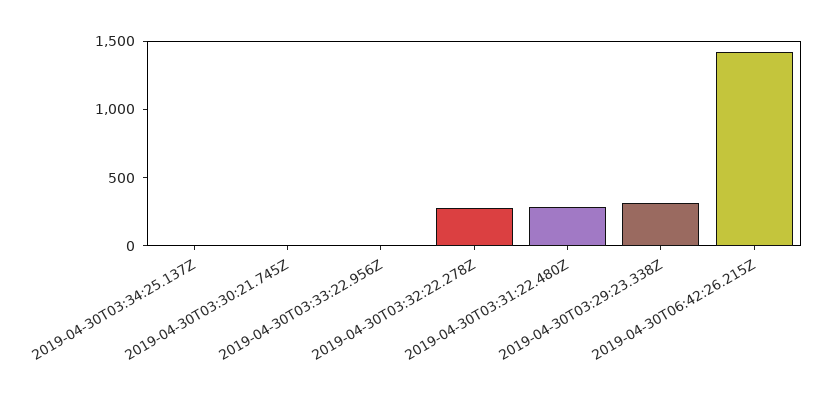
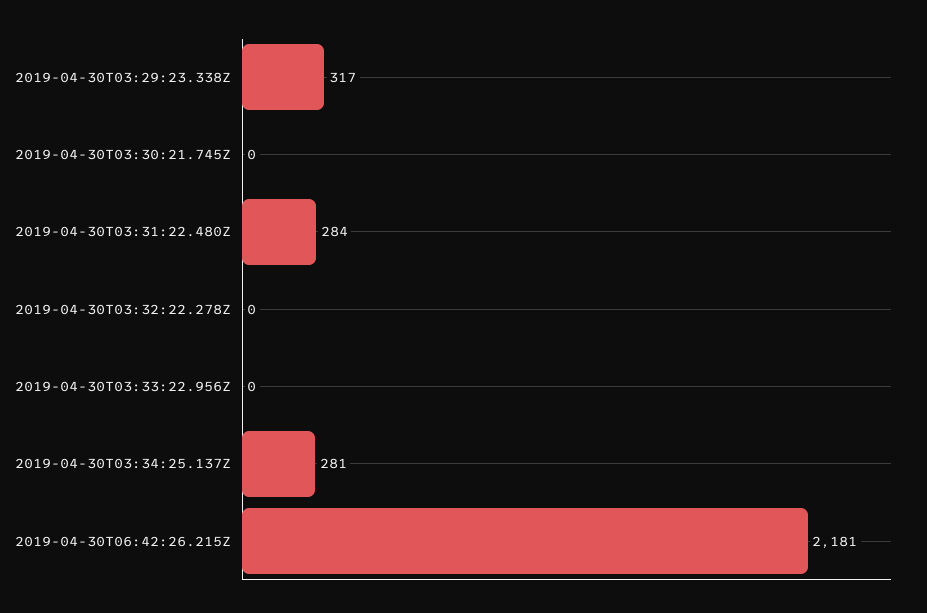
  {
-   "2019-04-30T03:34:25.137Z": 0,
+   "2019-04-30T03:34:25.137Z": 281,
    "2019-04-30T03:30:21.745Z": 0,
    "2019-04-30T03:33:22.956Z": 0,
-   "2019-04-30T03:32:22.278Z": 300,
+   "2019-04-30T03:32:22.278Z": 0,
    "2019-04-30T03:31:22.480Z": 284,
    "2019-04-30T03:29:23.338Z": 317,
-   "2019-04-30T06:42:26.215Z": 1400
+   "2019-04-30T06:42:26.215Z": 2181
  }

